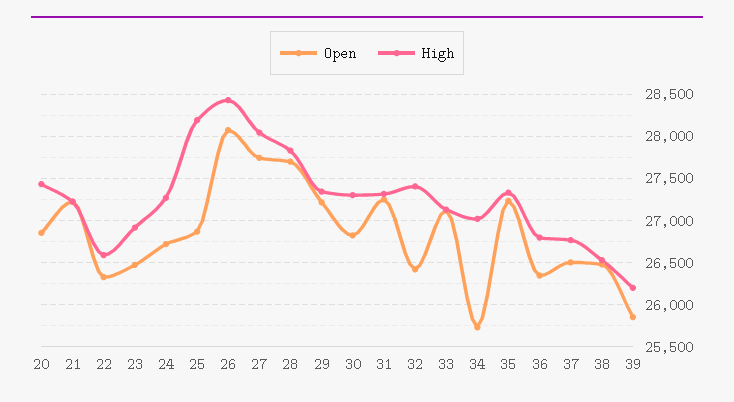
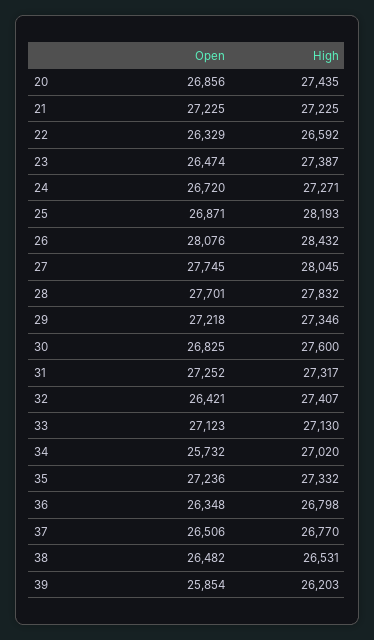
  {
    "Open": {
      "20": 26856,
      "21": 27225,
      "22": 26329,
      "23": 26474,
      "24": 26720,
      "25": 26871,
      "26": 28076,
      "27": 27745,
      "28": 27701,
      "29": 27218,
      "30": 26825,
      "31": 27252,
      "32": 26421,
      "33": 27123,
      "34": 25732,
      "35": 27236,
      "36": 26348,
      "37": 26506,
      "38": 26482,
      "39": 25854
    },
    "High": {
      "20": 27435,
      "21": 27225,
      "22": 26592,
-     "23": 26900,
+     "23": 27387,
      "24": 27271,
      "25": 28193,
      "26": 28432,
      "27": 28045,
      "28": 27832,
      "29": 27346,
-     "30": 27300,
+     "30": 27600,
      "31": 27317,
      "32": 27407,
      "33": 27130,
      "34": 27020,
      "35": 27332,
      "36": 26798,
      "37": 26770,
      "38": 26531,
      "39": 26203
    }
  }

